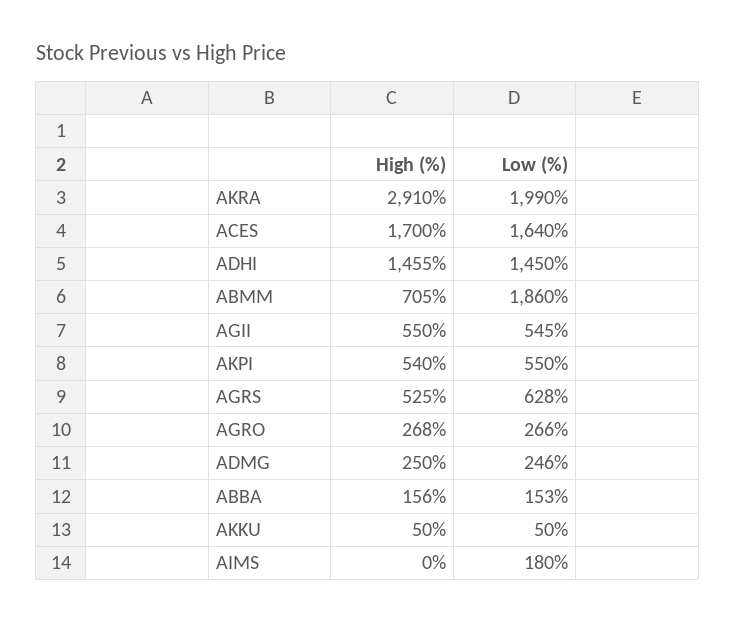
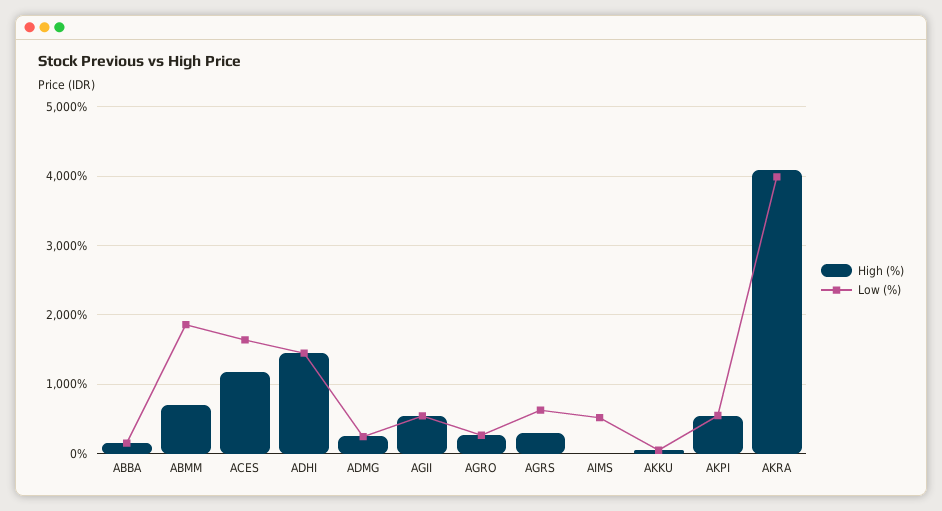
  {
    "High (%)": {
-     "AKRA": 2910,
+     "AKRA": 4100,
-     "ACES": 1700,
+     "ACES": 1200,
      "ADHI": 1455,
      "ABMM": 705,
      "AGII": 550,
      "AKPI": 540,
-     "AGRS": 525,
+     "AGRS": 300,
      "AGRO": 268,
      "ADMG": 250,
      "ABBA": 156,
      "AKKU": 50,
      "AIMS": 0
    },
    "Low (%)": {
-     "AKRA": 1990,
+     "AKRA": 4000,
      "ACES": 1640,
      "ADHI": 1450,
      "ABMM": 1860,
      "AGII": 545,
      "AKPI": 550,
      "AGRS": 628,
      "AGRO": 266,
      "ADMG": 246,
      "ABBA": 153,
      "AKKU": 50,
-     "AIMS": 180
+     "AIMS": 500
    }
  }

